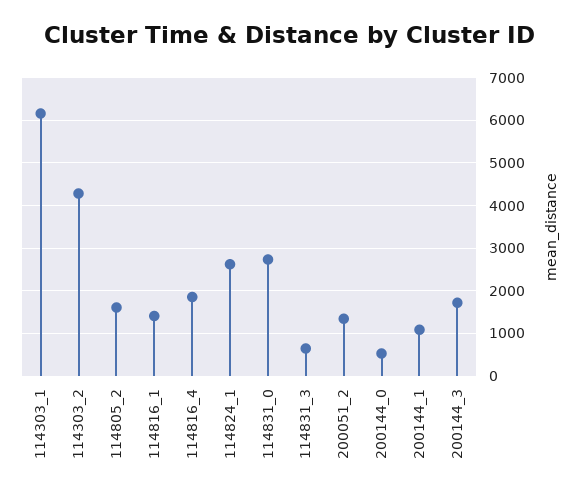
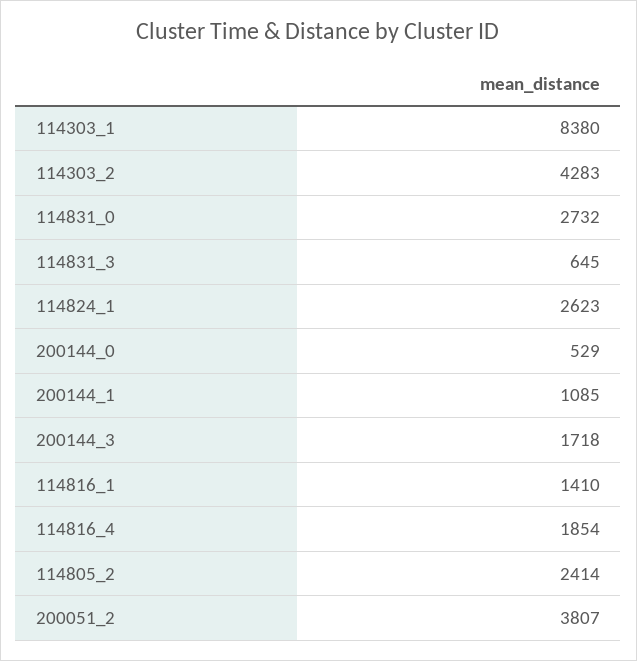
  {
-   "114303_1": 6200,
+   "114303_1": 8380,
    "114303_2": 4283,
-   "114805_2": 1600,
+   "114805_2": 2414,
    "114816_1": 1410,
    "114816_4": 1854,
    "114824_1": 2623,
    "114831_0": 2732,
    "114831_3": 645,
-   "200051_2": 1400,
+   "200051_2": 3807,
    "200144_0": 529,
    "200144_1": 1085,
    "200144_3": 1718
  }

